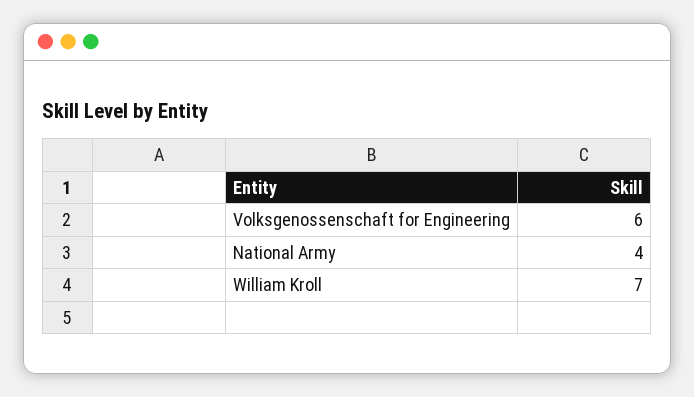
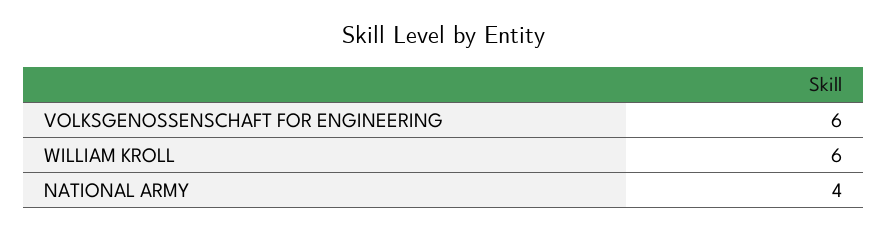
  {
    "Volksgenossenschaft for Engineering": 6,
    "National Army": 4,
-   "William Kroll": 7
+   "William Kroll": 6
  }

